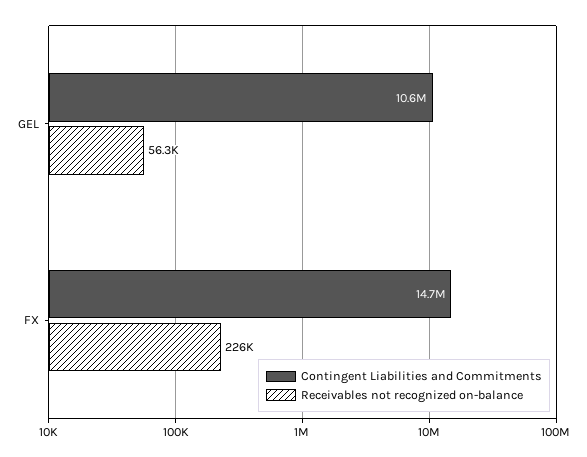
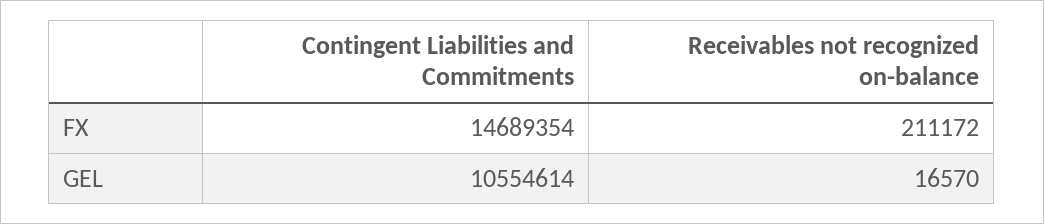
  {
    "Contingent Liabilities and Commitments": {
      "GEL": 10554614,
      "FX": 14689354
    },
    "Receivables not recognized on-balance": {
-     "GEL": 56300,
+     "GEL": 16570,
-     "FX": 226000
+     "FX": 211172
    }
  }

